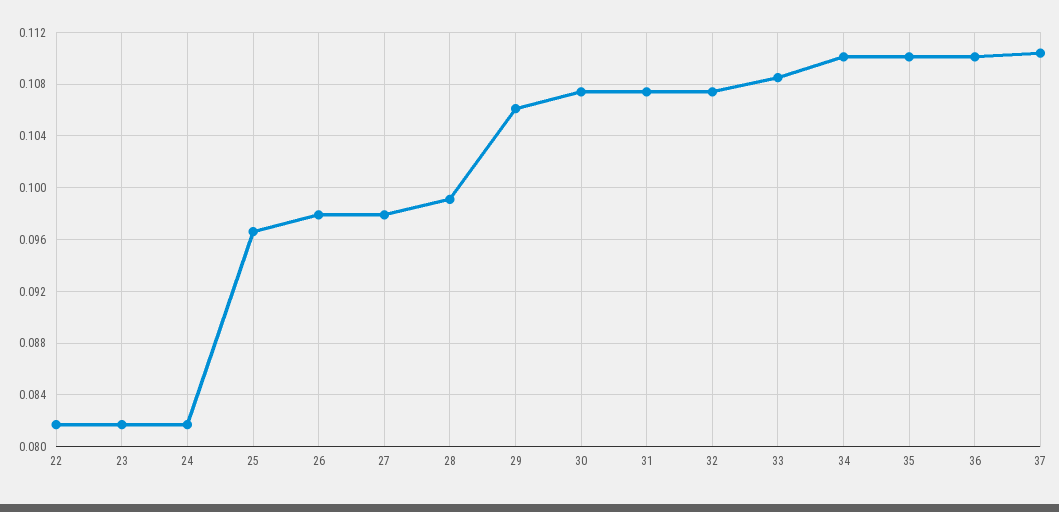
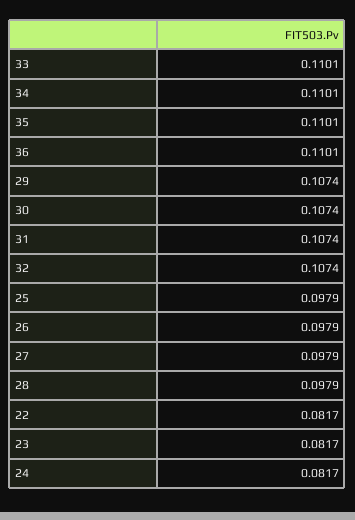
  {
    "22": 0.0817,
    "23": 0.0817,
    "24": 0.0817,
-   "25": 0.0965,
+   "25": 0.0979,
    "26": 0.0979,
    "27": 0.0979,
-   "28": 0.099,
+   "28": 0.0979,
-   "29": 0.106,
+   "29": 0.1074,
    "30": 0.1074,
    "31": 0.1074,
    "32": 0.1074,
-   "33": 0.1085,
+   "33": 0.1101,
    "34": 0.1101,
    "35": 0.1101,
-   "36": 0.1101,
+   "36": 0.1101
-   "37": 0.1105
  }

